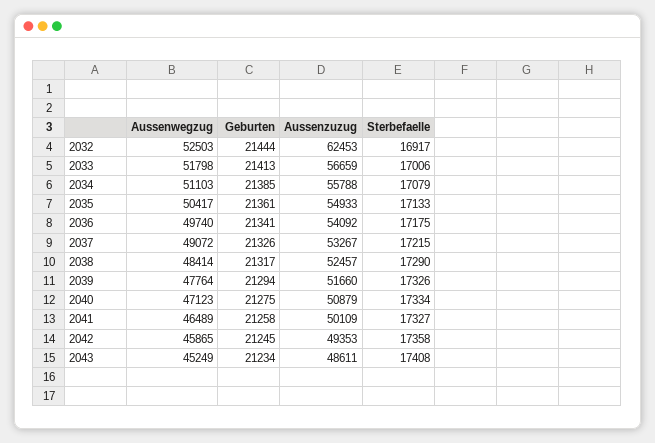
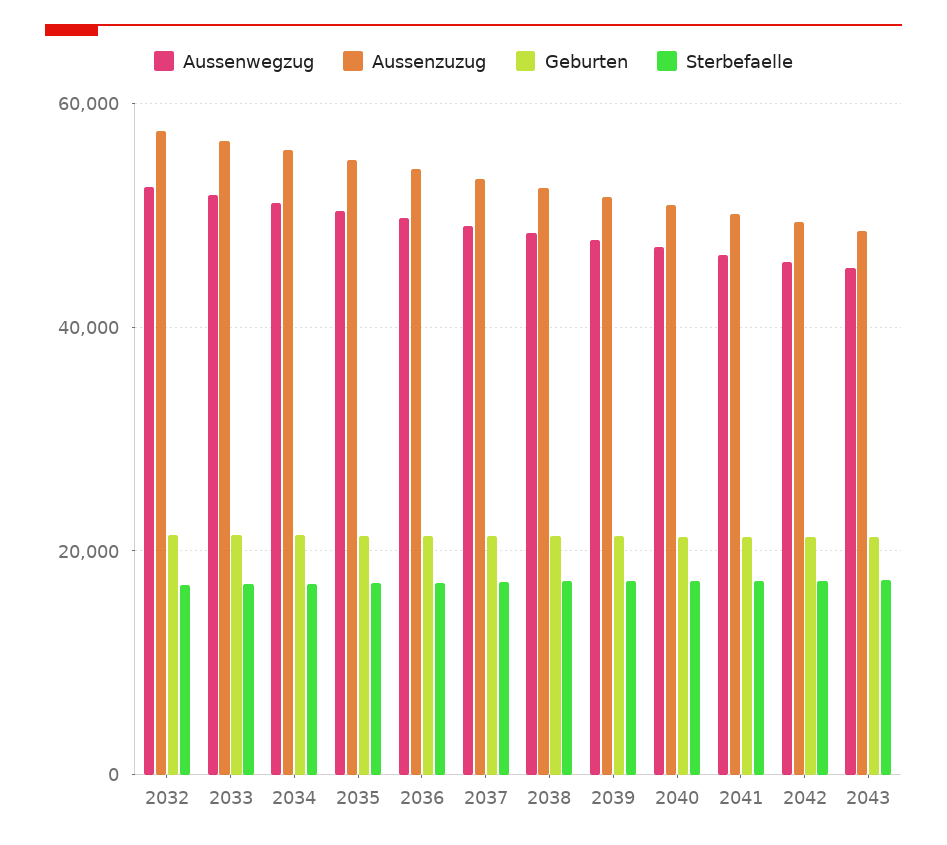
  {
    "Aussenwegzug": {
      "2032": 52503,
      "2033": 51798,
      "2034": 51103,
      "2035": 50417,
      "2036": 49740,
      "2037": 49072,
      "2038": 48414,
      "2039": 47764,
      "2040": 47123,
      "2041": 46489,
      "2042": 45865,
      "2043": 45249
    },
    "Geburten": {
      "2032": 21444,
      "2033": 21413,
      "2034": 21385,
      "2035": 21361,
      "2036": 21341,
      "2037": 21326,
      "2038": 21317,
      "2039": 21294,
      "2040": 21275,
      "2041": 21258,
      "2042": 21245,
      "2043": 21234
    },
    "Aussenzuzug": {
-     "2032": 62453,
+     "2032": 58000,
      "2033": 56659,
      "2034": 55788,
      "2035": 54933,
      "2036": 54092,
      "2037": 53267,
      "2038": 52457,
      "2039": 51660,
      "2040": 50879,
      "2041": 50109,
      "2042": 49353,
      "2043": 48611
    },
    "Sterbefaelle": {
      "2032": 16917,
      "2033": 17006,
      "2034": 17079,
      "2035": 17133,
      "2036": 17175,
      "2037": 17215,
      "2038": 17290,
      "2039": 17326,
      "2040": 17334,
      "2041": 17327,
      "2042": 17358,
      "2043": 17408
    }
  }

